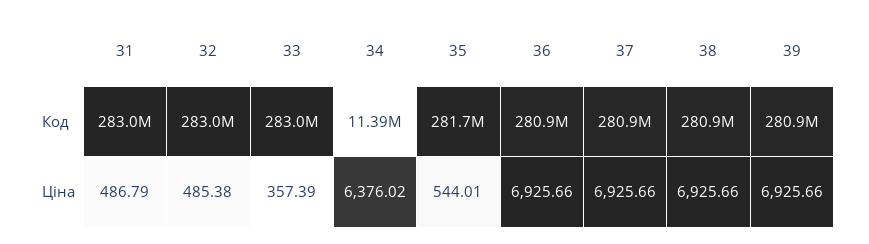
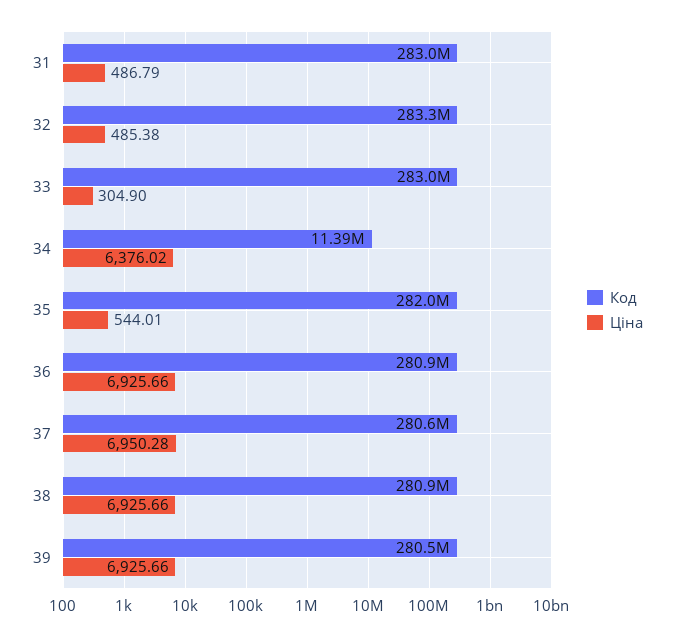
  {
    "Код": {
      "31": 283000000,
-     "32": 283000000,
+     "32": 283300000,
      "33": 283000000,
      "34": 11390000,
-     "35": 281700000,
+     "35": 282000000,
      "36": 280900000,
-     "37": 280900000,
+     "37": 280600000,
      "38": 280900000,
-     "39": 280900000
+     "39": 280500000
    },
    "Ціна": {
      "31": 486.79,
      "32": 485.38,
-     "33": 357.39,
+     "33": 304.9,
      "34": 6376.02,
      "35": 544.01,
      "36": 6925.66,
-     "37": 6925.66,
+     "37": 6950.28,
      "38": 6925.66,
      "39": 6925.66
    }
  }

